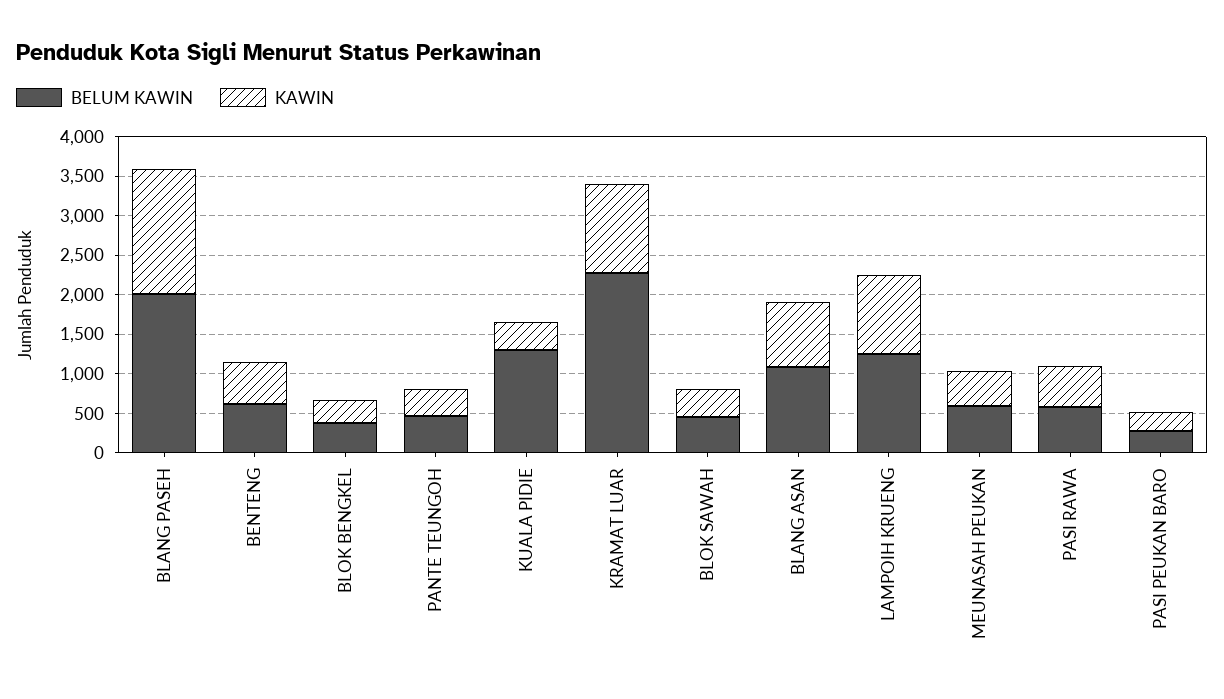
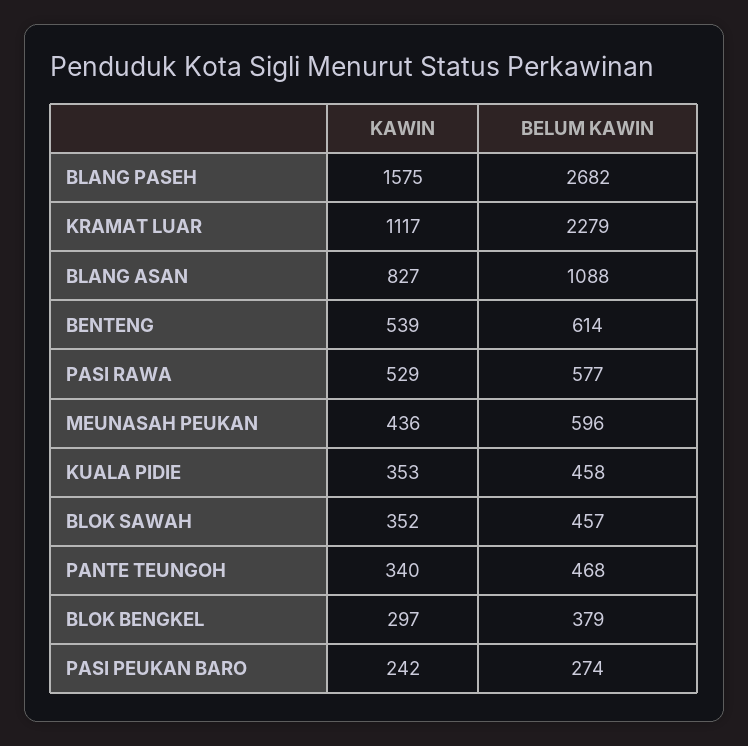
  {
    "BELUM KAWIN": {
-     "BLANG PASEH": 2000,
+     "BLANG PASEH": 2682,
      "BENTENG": 614,
      "BLOK BENGKEL": 379,
      "PANTE TEUNGOH": 468,
-     "KUALA PIDIE": 1250,
+     "KUALA PIDIE": 458,
      "KRAMAT LUAR": 2279,
      "BLOK SAWAH": 457,
      "BLANG ASAN": 1088,
-     "LAMPOIH KRUENG": 1250,
      "MEUNASAH PEUKAN": 596,
      "PASI RAWA": 577,
      "PASI PEUKAN BARO": 274
    },
    "KAWIN": {
      "BLANG PASEH": 1575,
      "BENTENG": 539,
      "BLOK BENGKEL": 297,
      "PANTE TEUNGOH": 340,
      "KUALA PIDIE": 353,
      "KRAMAT LUAR": 1117,
      "BLOK SAWAH": 352,
      "BLANG ASAN": 827,
-     "LAMPOIH KRUENG": 1000,
      "MEUNASAH PEUKAN": 436,
      "PASI RAWA": 529,
      "PASI PEUKAN BARO": 242
    }
  }

